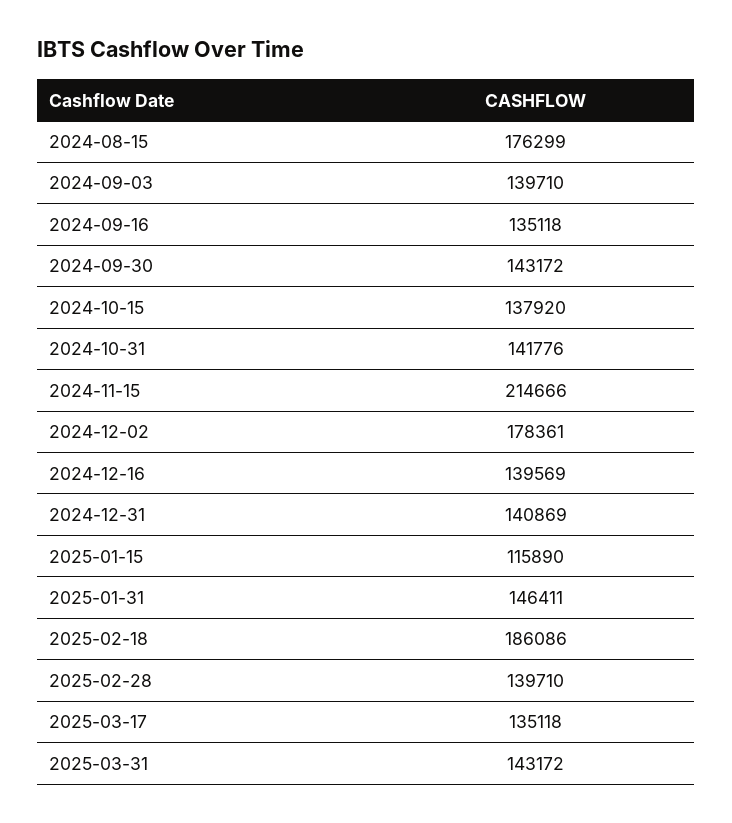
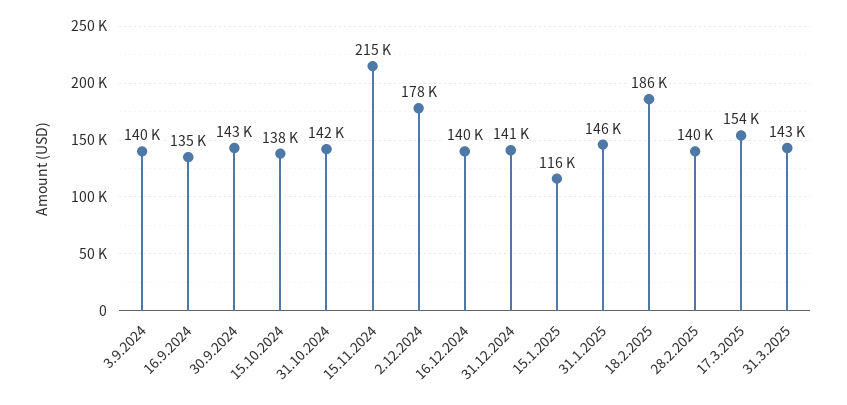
  {
-   "2024-08-15": 176299,
    "2024-09-03": 139710,
    "2024-09-16": 135118,
    "2024-09-30": 143172,
    "2024-10-15": 137920,
    "2024-10-31": 141776,
    "2024-11-15": 214666,
    "2024-12-02": 178361,
    "2024-12-16": 139569,
    "2024-12-31": 140869,
    "2025-01-15": 115890,
    "2025-01-31": 146411,
    "2025-02-18": 186086,
    "2025-02-28": 139710,
-   "2025-03-17": 135118,
+   "2025-03-17": 154000,
    "2025-03-31": 143172
  }

